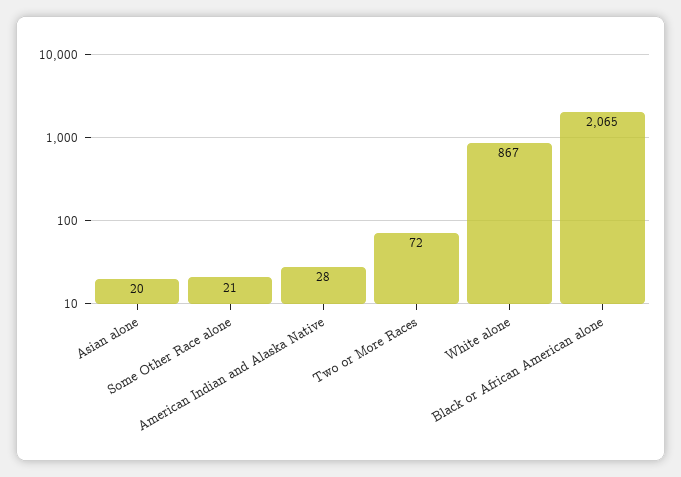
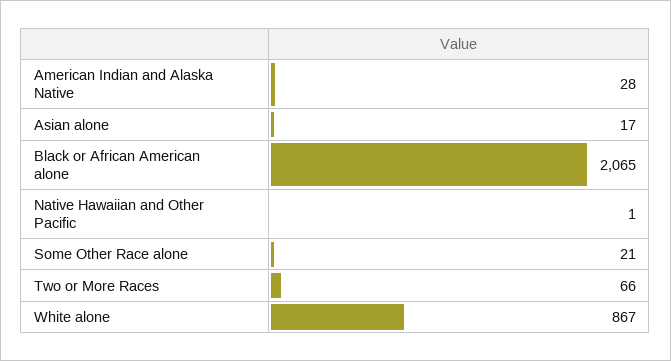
  {
-   "Asian alone": 20,
+   "Asian alone": 17,
    "Some Other Race alone": 21,
    "American Indian and Alaska Native": 28,
-   "Two or More Races": 72,
+   "Two or More Races": 66,
    "White alone": 867,
-   "Black or African American alone": 2065
+   "Black or African American alone": 2065,
+   "Native Hawaiian and Other Pacific": 1
  }

